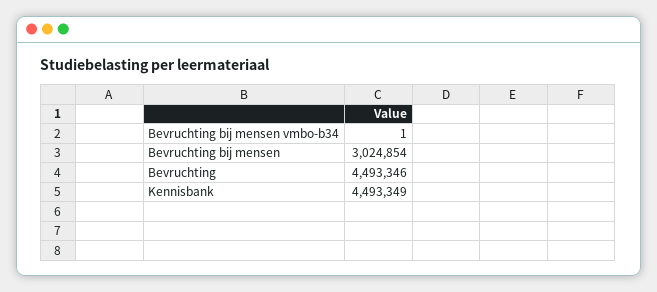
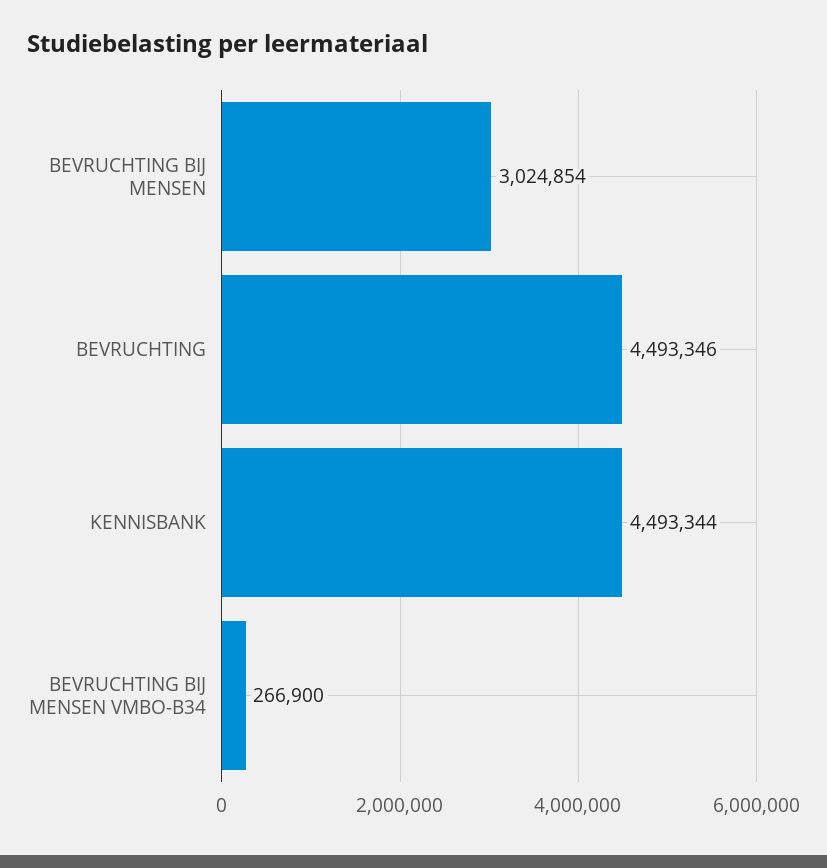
  {
-   "Bevruchting bij mensen vmbo-b34": 1,
+   "Bevruchting bij mensen vmbo-b34": 266900,
    "Bevruchting bij mensen": 3024854,
    "Bevruchting": 4493346,
-   "Kennisbank": 4493349
+   "Kennisbank": 4493344
  }

